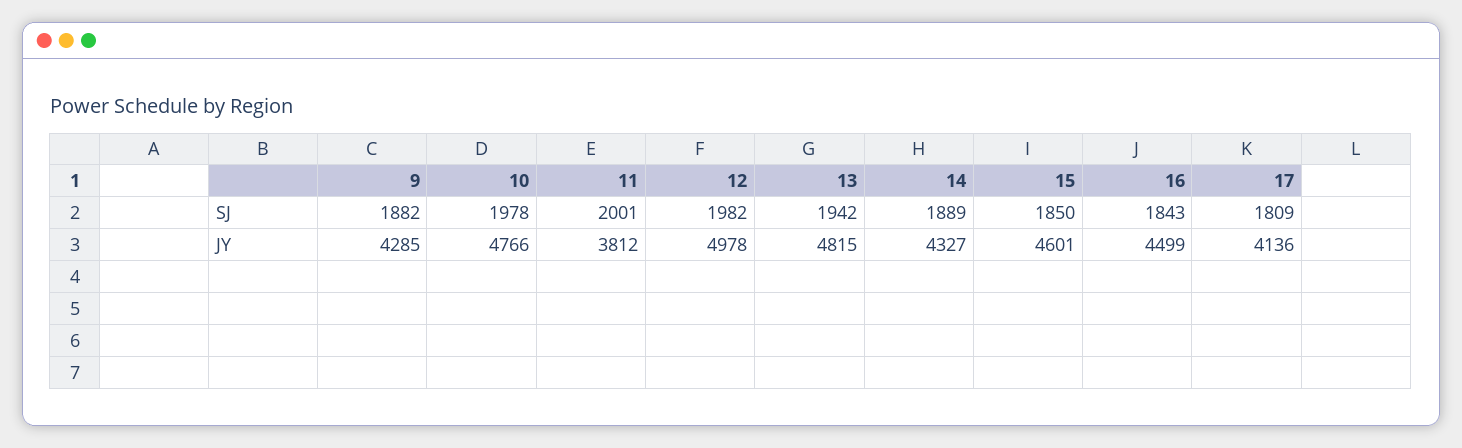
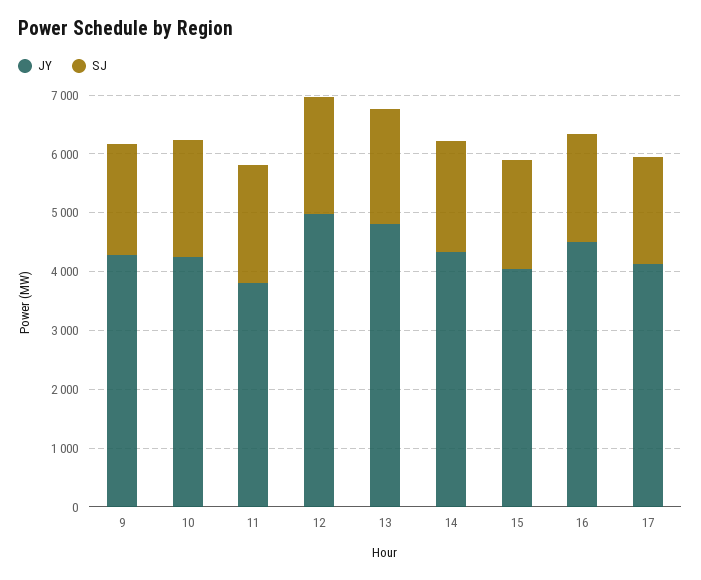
  {
    "SJ": {
      "9": 1882,
      "10": 1978,
      "11": 2001,
      "12": 1982,
      "13": 1942,
      "14": 1889,
      "15": 1850,
      "16": 1843,
      "17": 1809
    },
    "JY": {
      "9": 4285,
-     "10": 4766,
+     "10": 4200,
      "11": 3812,
      "12": 4978,
      "13": 4815,
      "14": 4327,
-     "15": 4601,
+     "15": 4000,
      "16": 4499,
      "17": 4136
    }
  }

